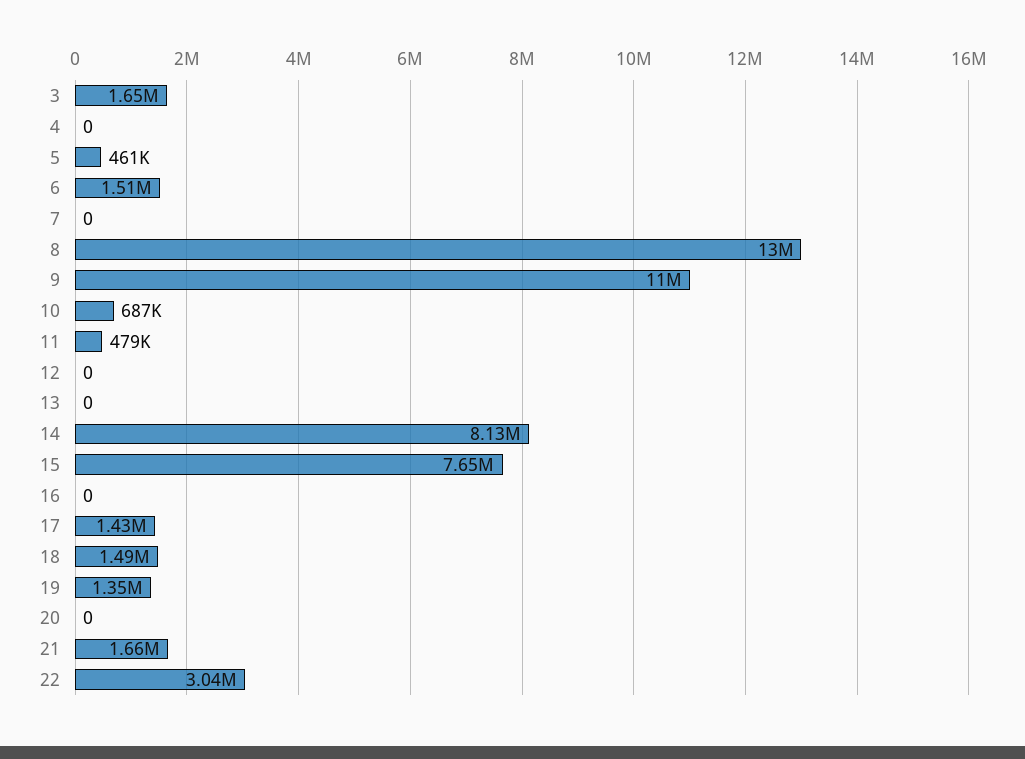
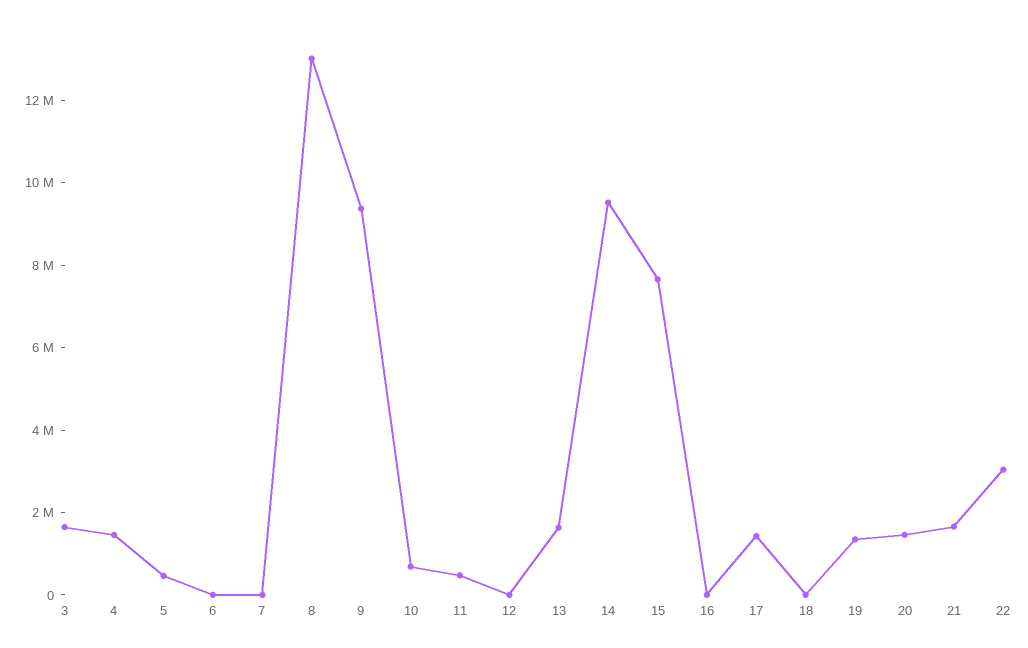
  {
    "3": 1650000,
-   "4": 0,
+   "4": 1500000,
    "5": 461000,
-   "6": 1510000,
+   "6": 0,
    "7": 0,
    "8": 13000000,
-   "9": 11000000,
+   "9": 9500000,
    "10": 687000,
    "11": 479000,
    "12": 0,
-   "13": 0,
+   "13": 1500000,
-   "14": 8130000,
+   "14": 9500000,
    "15": 7650000,
    "16": 0,
    "17": 1430000,
-   "18": 1490000,
+   "18": 0,
    "19": 1350000,
-   "20": 0,
+   "20": 1500000,
    "21": 1660000,
    "22": 3040000
  }

